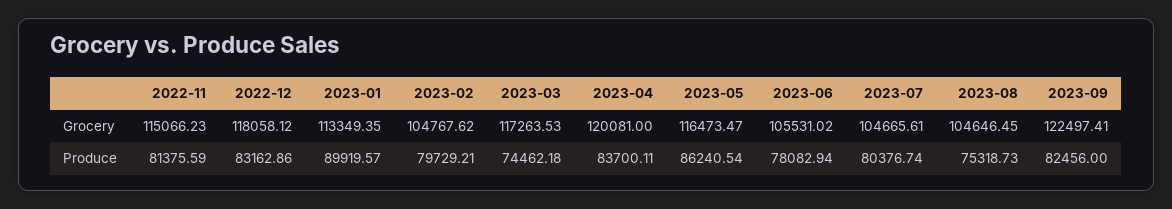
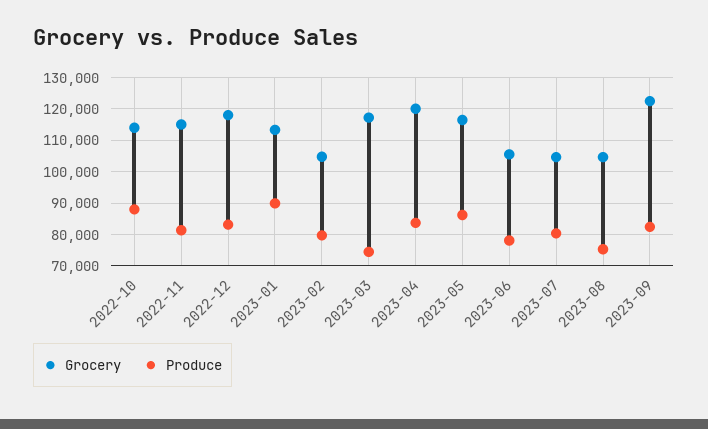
  {
    "Grocery": {
      "2022-11": 115066.23,
      "2022-12": 118058.12,
      "2023-01": 113349.35,
      "2023-02": 104767.62,
      "2023-03": 117263.53,
      "2023-04": 120081,
      "2023-05": 116473.47,
      "2023-06": 105531.02,
      "2023-07": 104665.61,
      "2023-08": 104646.45,
-     "2023-09": 122497.41
+     "2023-09": 122497.41,
+     "2022-10": 114000
    },
    "Produce": {
      "2022-11": 81375.59,
      "2022-12": 83162.86,
      "2023-01": 89919.57,
      "2023-02": 79729.21,
      "2023-03": 74462.18,
      "2023-04": 83700.11,
      "2023-05": 86240.54,
      "2023-06": 78082.94,
      "2023-07": 80376.74,
      "2023-08": 75318.73,
-     "2023-09": 82456
+     "2023-09": 82456,
+     "2022-10": 88000
    }
  }

